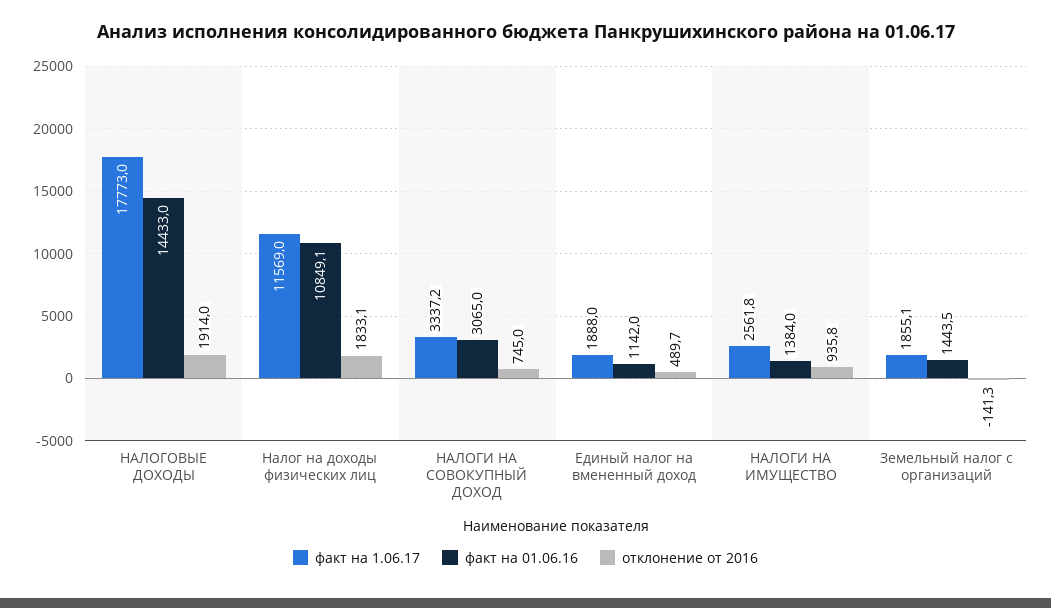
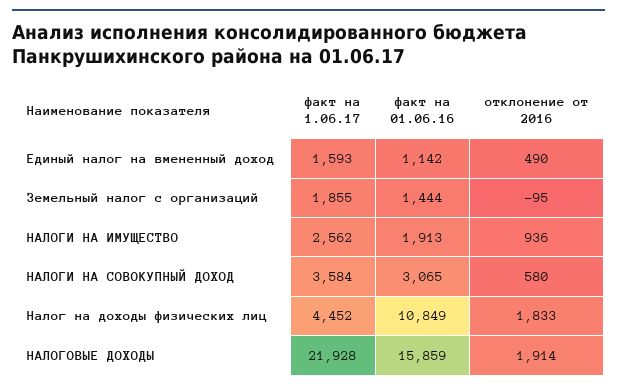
  {
    "факт на 1.06.17": {
-     "НАЛОГОВЫЕ ДОХОДЫ": 17773,
+     "НАЛОГОВЫЕ ДОХОДЫ": 21928,
-     "Налог на доходы физических лиц": 11569,
+     "Налог на доходы физических лиц": 4452,
-     "НАЛОГИ НА СОВОКУПНЫЙ ДОХОД": 3337.2,
+     "НАЛОГИ НА СОВОКУПНЫЙ ДОХОД": 3584,
-     "Единый налог на вмененный доход": 1888,
+     "Единый налог на вмененный доход": 1593,
      "НАЛОГИ НА ИМУЩЕСТВО": 2561.8,
      "Земельный налог с организаций": 1855.1
    },
    "факт на 01.06.16": {
-     "НАЛОГОВЫЕ ДОХОДЫ": 14433,
+     "НАЛОГОВЫЕ ДОХОДЫ": 15859,
      "Налог на доходы физических лиц": 10849.1,
      "НАЛОГИ НА СОВОКУПНЫЙ ДОХОД": 3065,
      "Единый налог на вмененный доход": 1142,
-     "НАЛОГИ НА ИМУЩЕСТВО": 1384,
+     "НАЛОГИ НА ИМУЩЕСТВО": 1913,
      "Земельный налог с организаций": 1443.5
    },
    "отклонение от 2016": {
      "НАЛОГОВЫЕ ДОХОДЫ": 1914,
      "Налог на доходы физических лиц": 1833.1,
-     "НАЛОГИ НА СОВОКУПНЫЙ ДОХОД": 745,
+     "НАЛОГИ НА СОВОКУПНЫЙ ДОХОД": 580,
      "Единый налог на вмененный доход": 489.7,
      "НАЛОГИ НА ИМУЩЕСТВО": 935.8,
-     "Земельный налог с организаций": -141.3
+     "Земельный налог с организаций": -95
    }
  }

